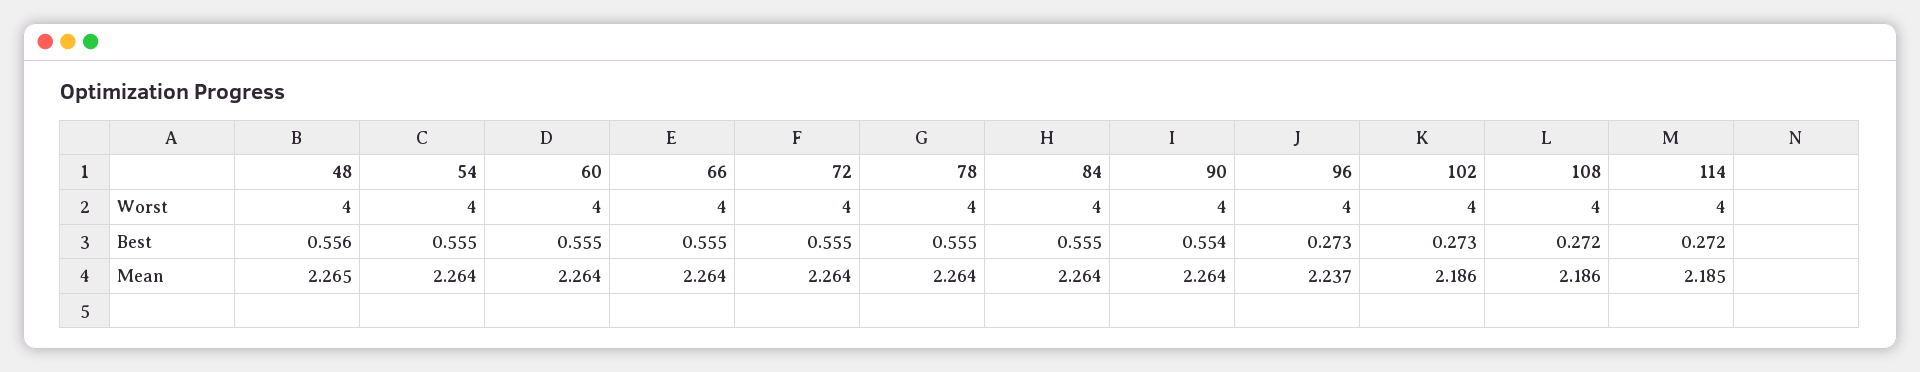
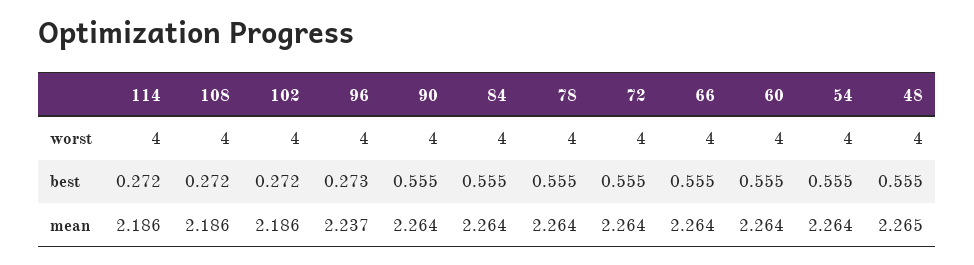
  {
    "48": {
      "Worst": 4,
-     "Best": 0.556,
+     "Best": 0.555,
      "Mean": 2.265
    },
    "54": {
      "Worst": 4,
      "Best": 0.555,
      "Mean": 2.264
    },
    "60": {
      "Worst": 4,
      "Best": 0.555,
      "Mean": 2.264
    },
    "66": {
      "Worst": 4,
      "Best": 0.555,
      "Mean": 2.264
    },
    "72": {
      "Worst": 4,
      "Best": 0.555,
      "Mean": 2.264
    },
    "78": {
      "Worst": 4,
      "Best": 0.555,
      "Mean": 2.264
    },
    "84": {
      "Worst": 4,
      "Best": 0.555,
      "Mean": 2.264
    },
    "90": {
      "Worst": 4,
-     "Best": 0.554,
+     "Best": 0.555,
      "Mean": 2.264
    },
    "96": {
      "Worst": 4,
      "Best": 0.273,
      "Mean": 2.237
    },
    "102": {
      "Worst": 4,
-     "Best": 0.273,
+     "Best": 0.272,
      "Mean": 2.186
    },
    "108": {
      "Worst": 4,
      "Best": 0.272,
      "Mean": 2.186
    },
    "114": {
      "Worst": 4,
      "Best": 0.272,
-     "Mean": 2.185
+     "Mean": 2.186
    }
  }

